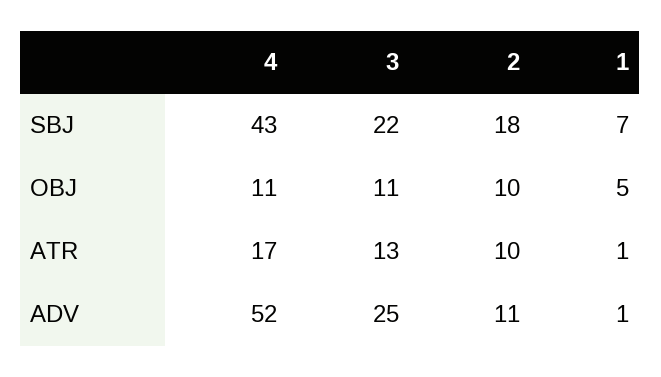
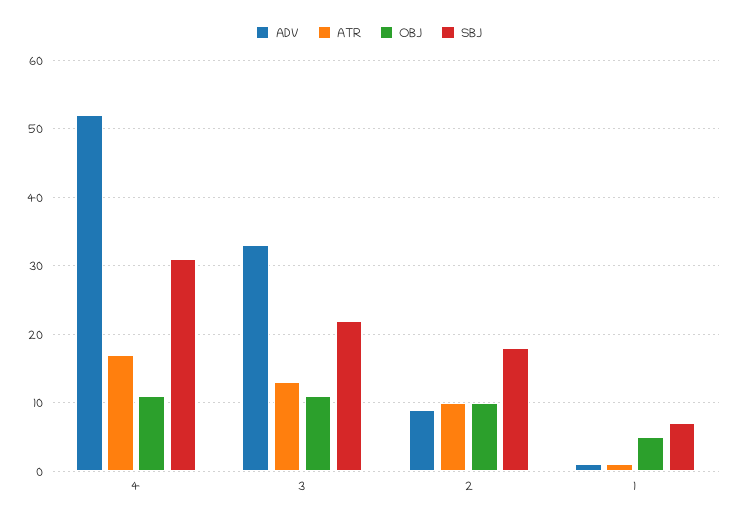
  {
    "SBJ": {
-     "4": 43,
+     "4": 31,
      "3": 22,
      "2": 18,
      "1": 7
    },
    "OBJ": {
      "4": 11,
      "3": 11,
      "2": 10,
      "1": 5
    },
    "ATR": {
      "4": 17,
      "3": 13,
      "2": 10,
      "1": 1
    },
    "ADV": {
      "4": 52,
-     "3": 25,
+     "3": 33,
-     "2": 11,
+     "2": 9,
      "1": 1
    }
  }

